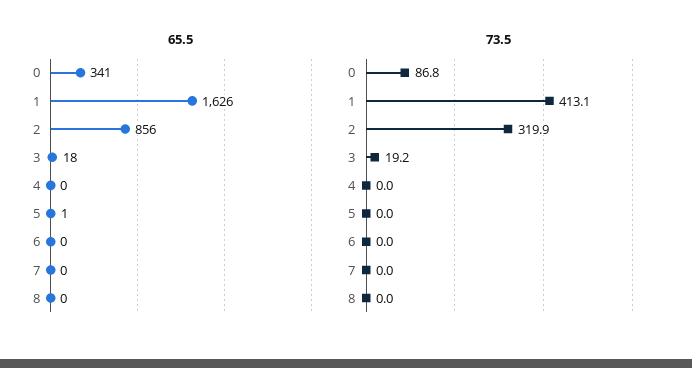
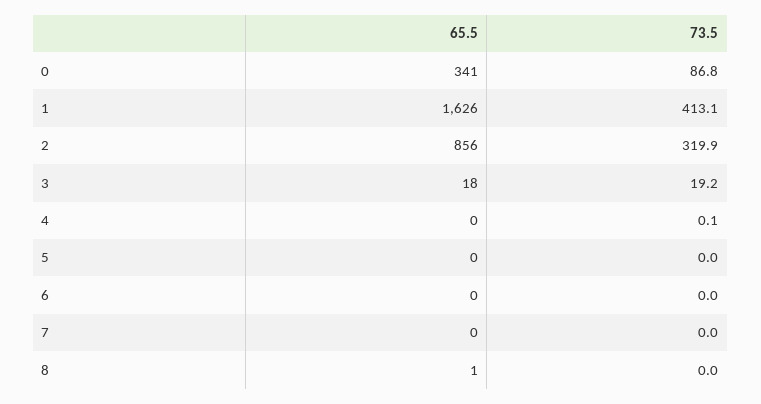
  {
    "65.5": {
      "0": 341,
      "1": 1626,
      "2": 856,
      "3": 18,
      "4": 0,
-     "5": 1,
+     "5": 0,
      "6": 0,
      "7": 0,
-     "8": 0
+     "8": 1
    },
    "73.5": {
      "0": 86.8,
      "1": 413.1,
      "2": 319.9,
      "3": 19.2,
-     "4": 0,
+     "4": 0.1,
      "5": 0,
      "6": 0,
      "7": 0,
      "8": 0
    }
  }

